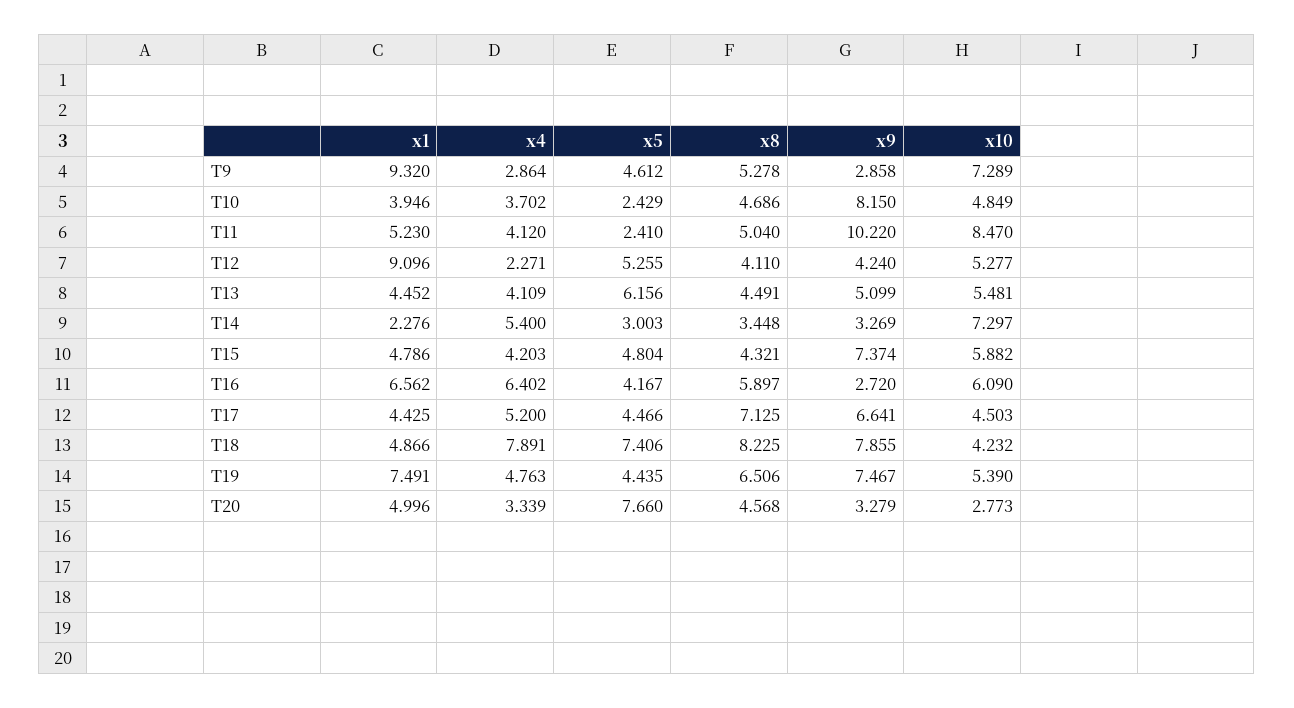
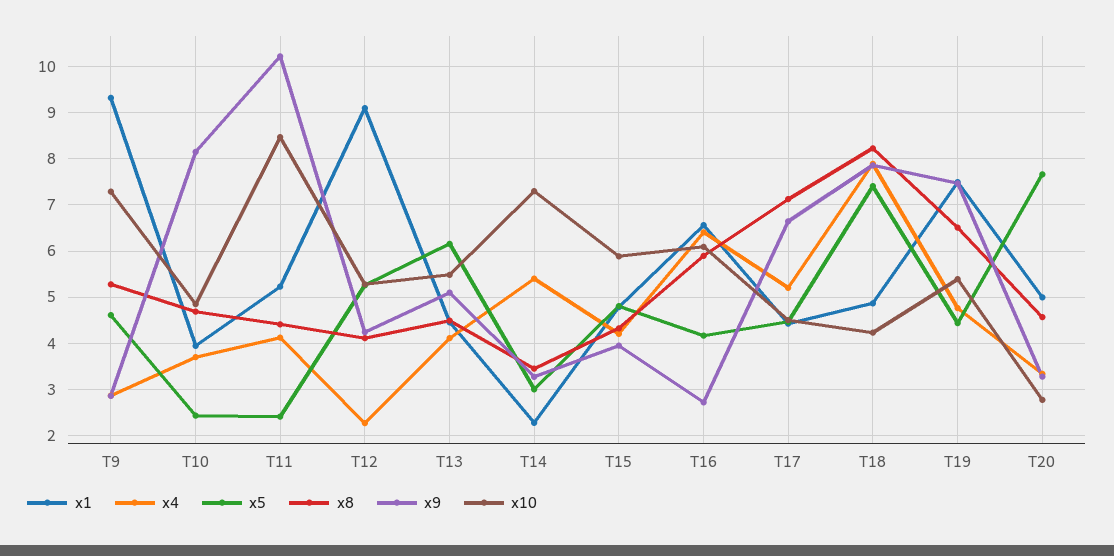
  {
    "x1": {
      "T9": 9.32,
      "T10": 3.946,
      "T11": 5.23,
      "T12": 9.096,
      "T13": 4.452,
      "T14": 2.276,
      "T15": 4.786,
      "T16": 6.562,
      "T17": 4.425,
      "T18": 4.866,
      "T19": 7.491,
      "T20": 4.996
    },
    "x4": {
      "T9": 2.864,
      "T10": 3.702,
      "T11": 4.12,
      "T12": 2.271,
      "T13": 4.109,
      "T14": 5.4,
      "T15": 4.203,
      "T16": 6.402,
      "T17": 5.2,
      "T18": 7.891,
      "T19": 4.763,
      "T20": 3.339
    },
    "x5": {
      "T9": 4.612,
      "T10": 2.429,
      "T11": 2.41,
      "T12": 5.255,
      "T13": 6.156,
      "T14": 3.003,
      "T15": 4.804,
      "T16": 4.167,
      "T17": 4.466,
      "T18": 7.406,
      "T19": 4.435,
      "T20": 7.66
    },
    "x8": {
      "T9": 5.278,
      "T10": 4.686,
-     "T11": 5.04,
+     "T11": 4.4,
      "T12": 4.11,
      "T13": 4.491,
      "T14": 3.448,
      "T15": 4.321,
      "T16": 5.897,
      "T17": 7.125,
      "T18": 8.225,
      "T19": 6.506,
      "T20": 4.568
    },
    "x9": {
      "T9": 2.858,
      "T10": 8.15,
      "T11": 10.22,
      "T12": 4.24,
      "T13": 5.099,
      "T14": 3.269,
-     "T15": 7.374,
+     "T15": 4,
      "T16": 2.72,
      "T17": 6.641,
      "T18": 7.855,
      "T19": 7.467,
      "T20": 3.279
    },
    "x10": {
      "T9": 7.289,
      "T10": 4.849,
      "T11": 8.47,
      "T12": 5.277,
      "T13": 5.481,
      "T14": 7.297,
      "T15": 5.882,
      "T16": 6.09,
      "T17": 4.503,
      "T18": 4.232,
      "T19": 5.39,
      "T20": 2.773
    }
  }

